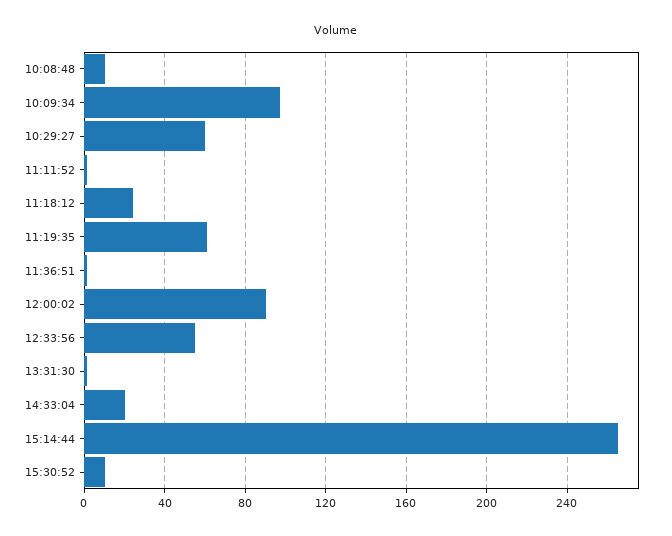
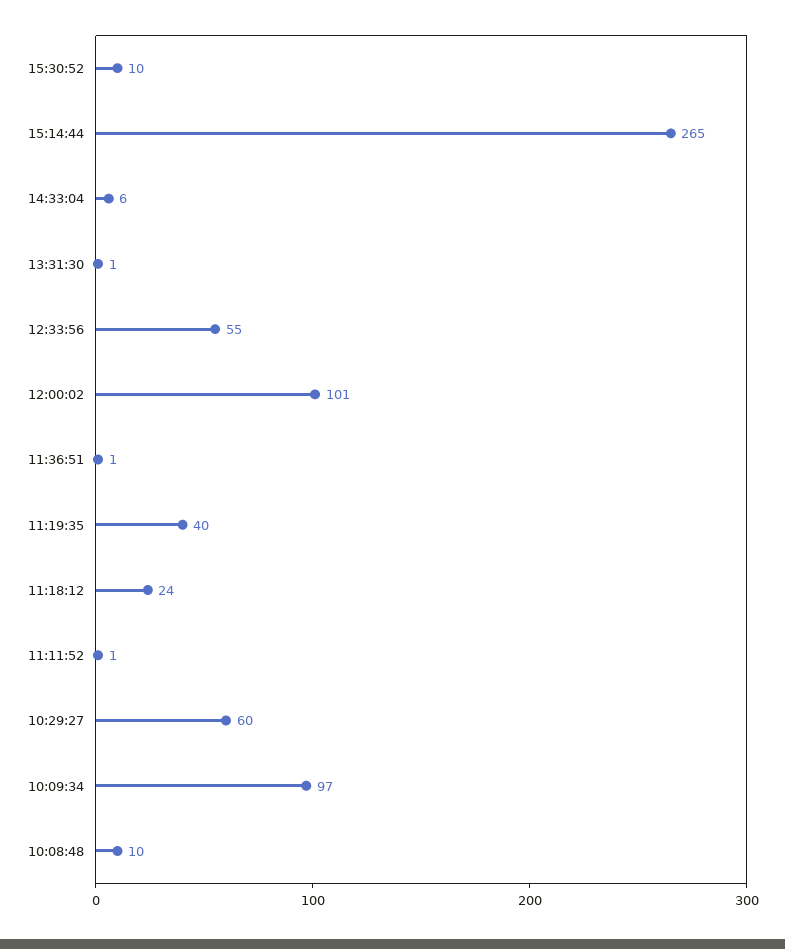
  {
    "10:08:48": 10,
    "10:09:34": 97,
    "10:29:27": 60,
    "11:11:52": 1,
    "11:18:12": 24,
-   "11:19:35": 60,
+   "11:19:35": 40,
    "11:36:51": 1,
-   "12:00:02": 90,
+   "12:00:02": 101,
    "12:33:56": 55,
    "13:31:30": 1,
-   "14:33:04": 20,
+   "14:33:04": 6,
    "15:14:44": 265,
    "15:30:52": 10
  }

